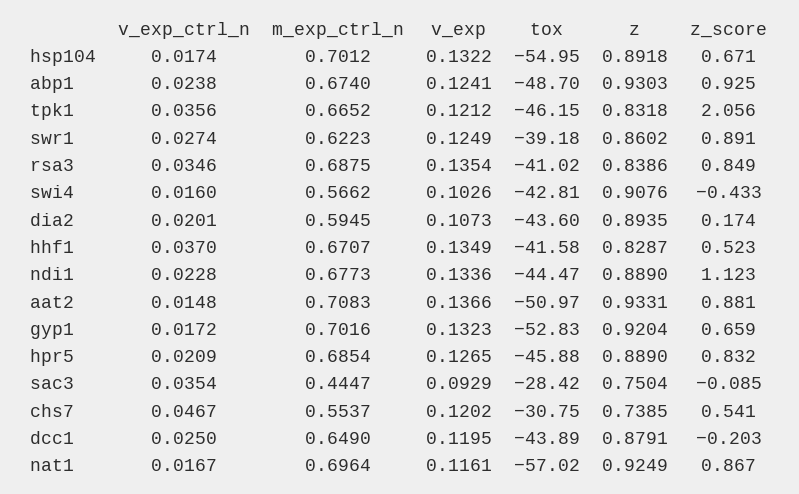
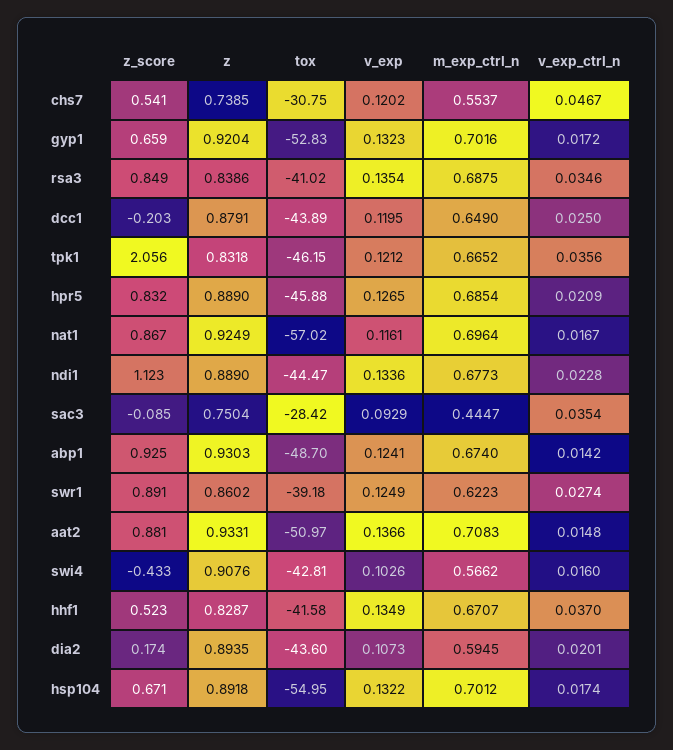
  {
    "v_exp_ctrl_n": {
      "hsp104": 0.0174,
-     "abp1": 0.0238,
+     "abp1": 0.0142,
      "tpk1": 0.0356,
      "swr1": 0.0274,
      "rsa3": 0.0346,
      "swi4": 0.016,
      "dia2": 0.0201,
      "hhf1": 0.037,
      "ndi1": 0.0228,
      "aat2": 0.0148,
      "gyp1": 0.0172,
      "hpr5": 0.0209,
      "sac3": 0.0354,
      "chs7": 0.0467,
      "dcc1": 0.025,
      "nat1": 0.0167
    },
    "m_exp_ctrl_n": {
      "hsp104": 0.7012,
      "abp1": 0.674,
      "tpk1": 0.6652,
      "swr1": 0.6223,
      "rsa3": 0.6875,
      "swi4": 0.5662,
      "dia2": 0.5945,
      "hhf1": 0.6707,
      "ndi1": 0.6773,
      "aat2": 0.7083,
      "gyp1": 0.7016,
      "hpr5": 0.6854,
      "sac3": 0.4447,
      "chs7": 0.5537,
      "dcc1": 0.649,
      "nat1": 0.6964
    },
    "v_exp": {
      "hsp104": 0.1322,
      "abp1": 0.1241,
      "tpk1": 0.1212,
      "swr1": 0.1249,
      "rsa3": 0.1354,
      "swi4": 0.1026,
      "dia2": 0.1073,
      "hhf1": 0.1349,
      "ndi1": 0.1336,
      "aat2": 0.1366,
      "gyp1": 0.1323,
      "hpr5": 0.1265,
      "sac3": 0.0929,
      "chs7": 0.1202,
      "dcc1": 0.1195,
      "nat1": 0.1161
    },
    "tox": {
      "hsp104": -54.95,
      "abp1": -48.7,
      "tpk1": -46.15,
      "swr1": -39.18,
      "rsa3": -41.02,
      "swi4": -42.81,
      "dia2": -43.6,
      "hhf1": -41.58,
      "ndi1": -44.47,
      "aat2": -50.97,
      "gyp1": -52.83,
      "hpr5": -45.88,
      "sac3": -28.42,
      "chs7": -30.75,
      "dcc1": -43.89,
      "nat1": -57.02
    },
    "z": {
      "hsp104": 0.8918,
      "abp1": 0.9303,
      "tpk1": 0.8318,
      "swr1": 0.8602,
      "rsa3": 0.8386,
      "swi4": 0.9076,
      "dia2": 0.8935,
      "hhf1": 0.8287,
      "ndi1": 0.889,
      "aat2": 0.9331,
      "gyp1": 0.9204,
      "hpr5": 0.889,
      "sac3": 0.7504,
      "chs7": 0.7385,
      "dcc1": 0.8791,
      "nat1": 0.9249
    },
    "z_score": {
      "hsp104": 0.671,
      "abp1": 0.925,
      "tpk1": 2.056,
      "swr1": 0.891,
      "rsa3": 0.849,
      "swi4": -0.433,
      "dia2": 0.174,
      "hhf1": 0.523,
      "ndi1": 1.123,
      "aat2": 0.881,
      "gyp1": 0.659,
      "hpr5": 0.832,
      "sac3": -0.085,
      "chs7": 0.541,
      "dcc1": -0.203,
      "nat1": 0.867
    }
  }

